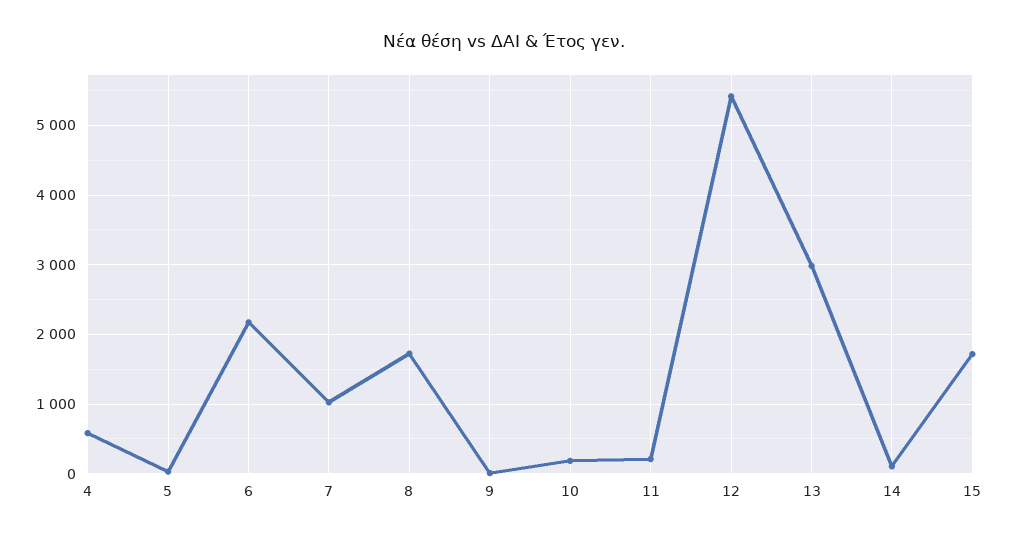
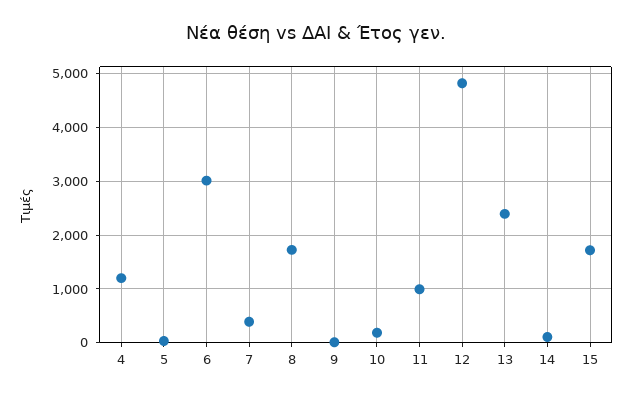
  {
-   "4": 600,
+   "4": 1200,
    "5": 0,
-   "6": 2200,
+   "6": 3000,
-   "7": 1000,
+   "7": 400,
    "8": 1700,
    "9": 0,
    "10": 200,
-   "11": 200,
+   "11": 1000,
-   "12": 5400,
+   "12": 4800,
-   "13": 3000,
+   "13": 2400,
    "14": 100,
    "15": 1700
  }

